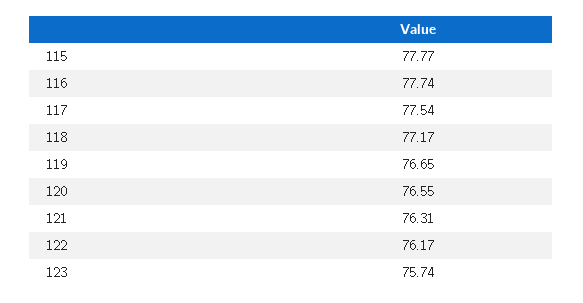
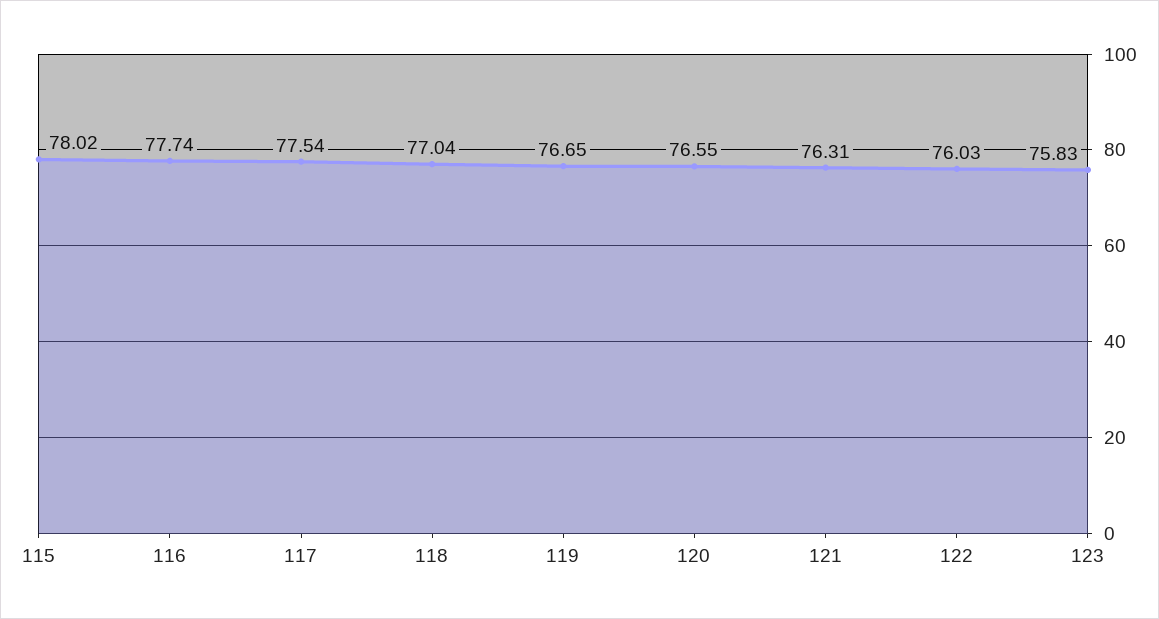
  {
-   "115": 77.77,
+   "115": 78.02,
    "116": 77.74,
    "117": 77.54,
-   "118": 77.17,
+   "118": 77.04,
    "119": 76.65,
    "120": 76.55,
    "121": 76.31,
-   "122": 76.17,
+   "122": 76.03,
-   "123": 75.74
+   "123": 75.83
  }

